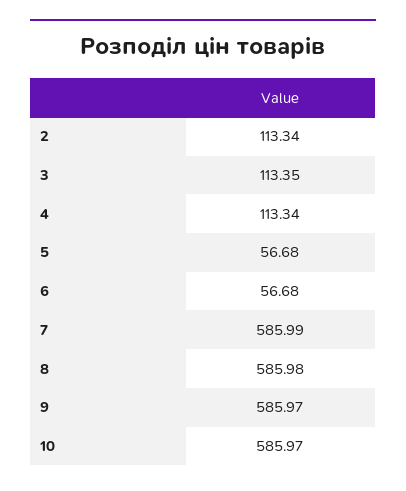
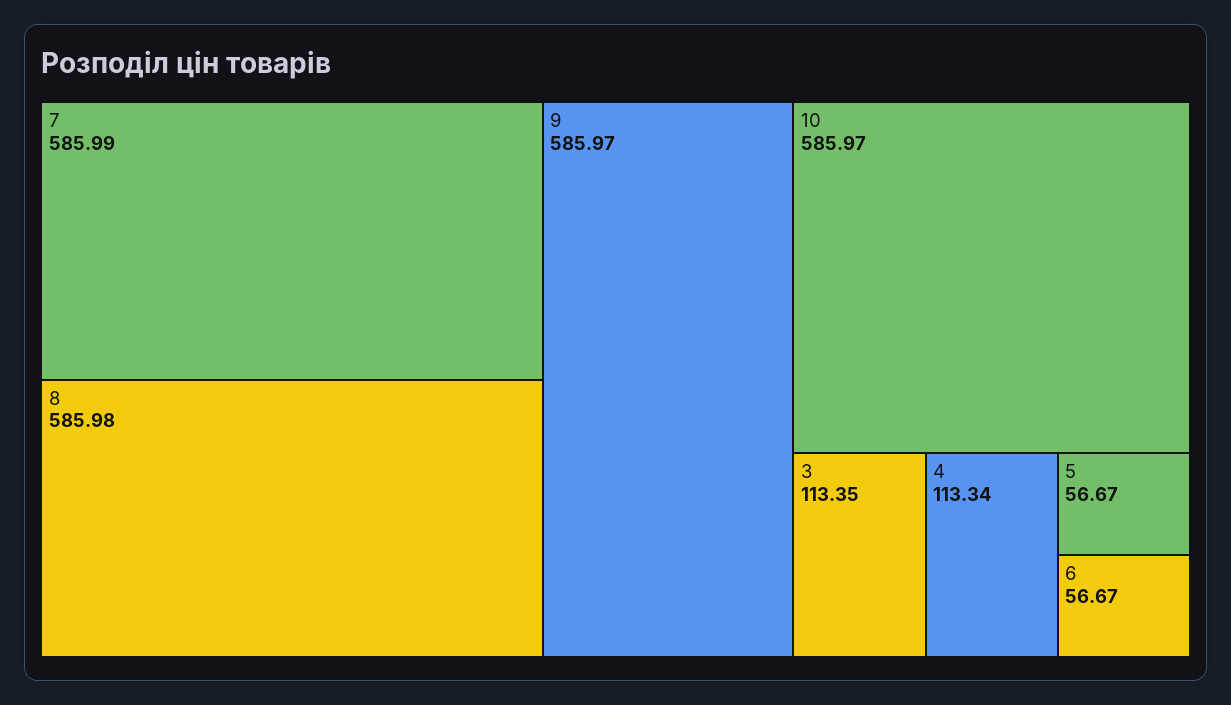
  {
-   "2": 113.34,
    "3": 113.35,
    "4": 113.34,
-   "5": 56.68,
+   "5": 56.67,
-   "6": 56.68,
+   "6": 56.67,
    "7": 585.99,
    "8": 585.98,
    "9": 585.97,
    "10": 585.97
  }

